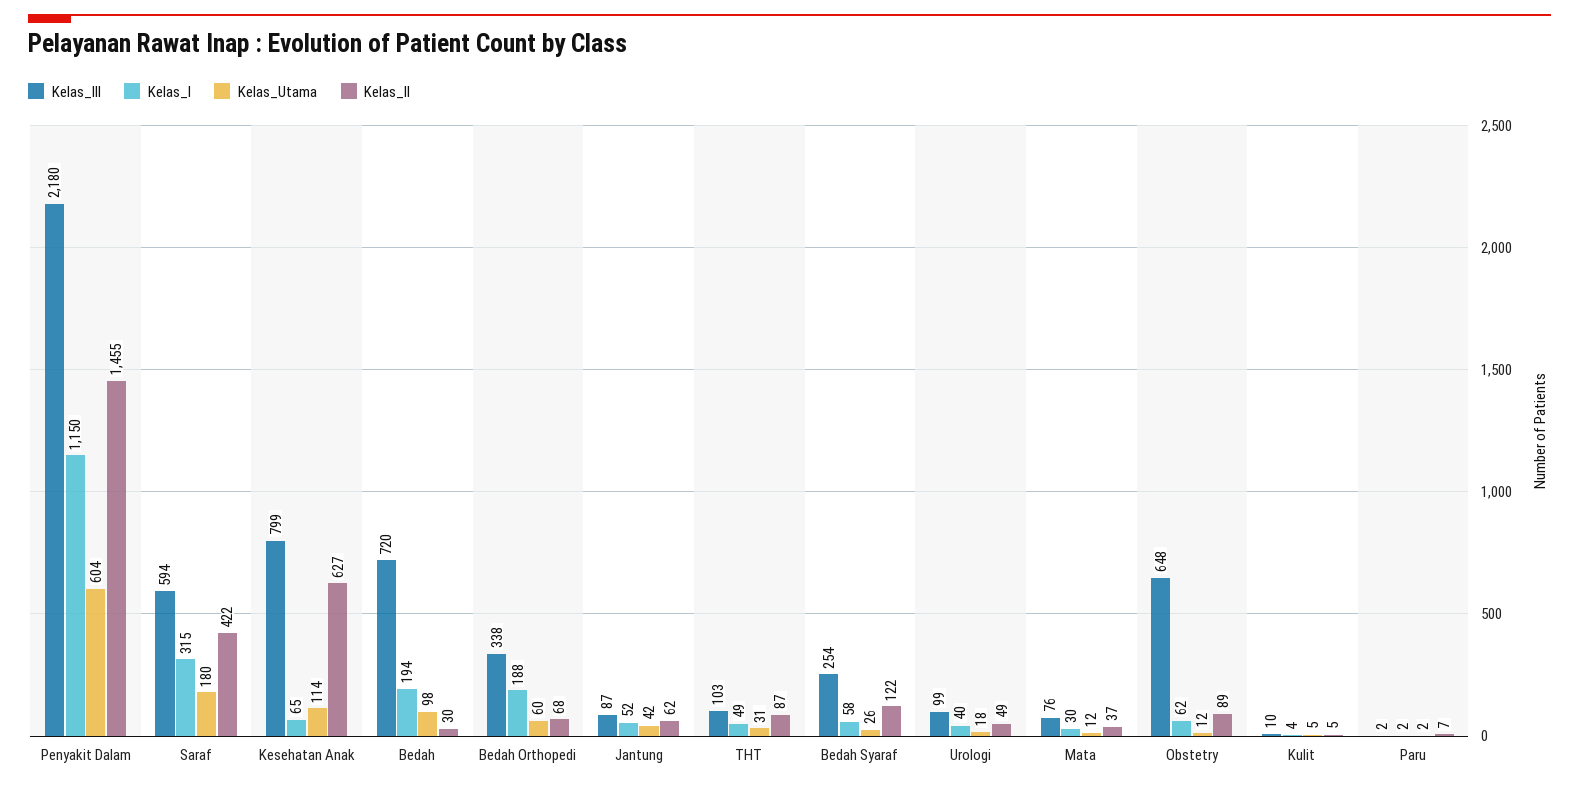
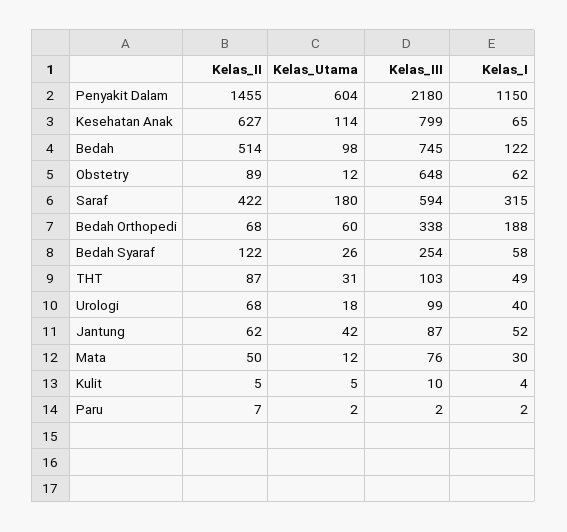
  {
    "Kelas_III": {
      "Penyakit Dalam": 2180,
      "Saraf": 594,
      "Kesehatan Anak": 799,
-     "Bedah": 720,
+     "Bedah": 745,
      "Bedah Orthopedi": 338,
      "Jantung": 87,
      "THT": 103,
      "Bedah Syaraf": 254,
      "Urologi": 99,
      "Mata": 76,
      "Obstetry": 648,
      "Kulit": 10,
      "Paru": 2
    },
    "Kelas_I": {
      "Penyakit Dalam": 1150,
      "Saraf": 315,
      "Kesehatan Anak": 65,
-     "Bedah": 194,
+     "Bedah": 122,
      "Bedah Orthopedi": 188,
      "Jantung": 52,
      "THT": 49,
      "Bedah Syaraf": 58,
      "Urologi": 40,
      "Mata": 30,
      "Obstetry": 62,
      "Kulit": 4,
      "Paru": 2
    },
    "Kelas_Utama": {
      "Penyakit Dalam": 604,
      "Saraf": 180,
      "Kesehatan Anak": 114,
      "Bedah": 98,
      "Bedah Orthopedi": 60,
      "Jantung": 42,
      "THT": 31,
      "Bedah Syaraf": 26,
      "Urologi": 18,
      "Mata": 12,
      "Obstetry": 12,
      "Kulit": 5,
      "Paru": 2
    },
    "Kelas_II": {
      "Penyakit Dalam": 1455,
      "Saraf": 422,
      "Kesehatan Anak": 627,
-     "Bedah": 30,
+     "Bedah": 514,
      "Bedah Orthopedi": 68,
      "Jantung": 62,
      "THT": 87,
      "Bedah Syaraf": 122,
-     "Urologi": 49,
+     "Urologi": 68,
-     "Mata": 37,
+     "Mata": 50,
      "Obstetry": 89,
      "Kulit": 5,
      "Paru": 7
    }
  }

